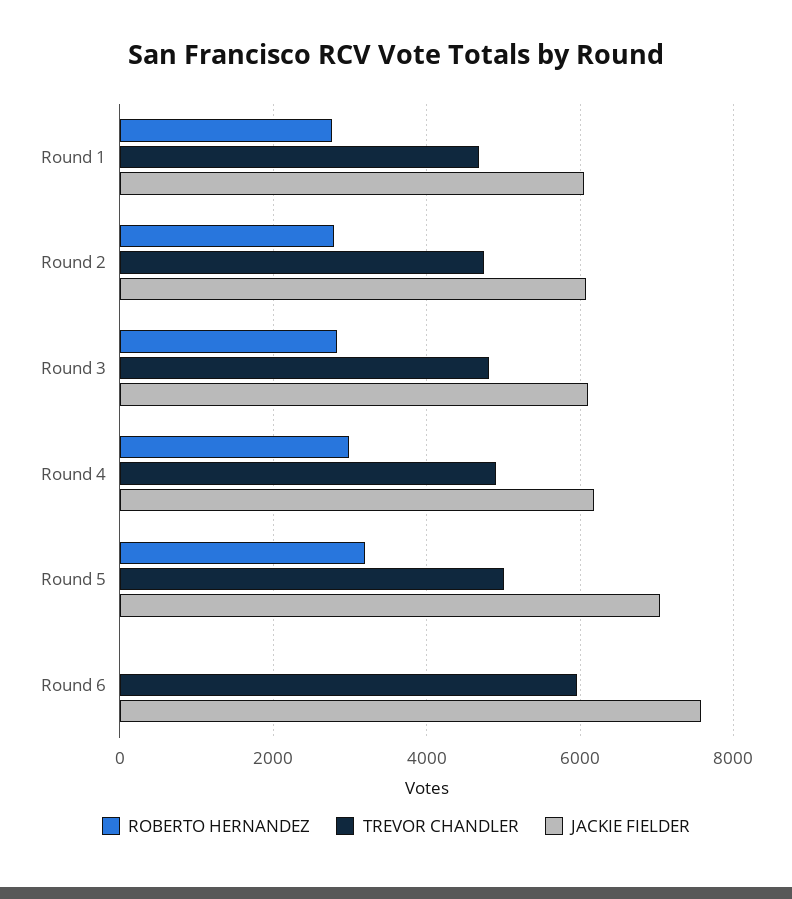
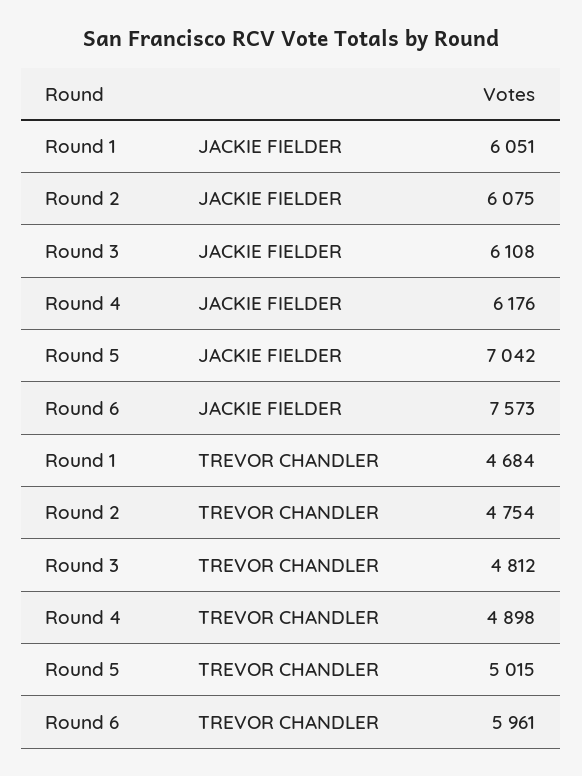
  {
-   "ROBERTO HERNANDEZ": {
-     "Round 1": 2800,
-     "Round 2": 2800,
-     "Round 3": 2800,
-     "Round 4": 3000,
-     "Round 5": 3200,
-     "Round 6": 0
-   },
    "TREVOR CHANDLER": {
      "Round 1": 4684,
      "Round 2": 4754,
      "Round 3": 4812,
      "Round 4": 4898,
      "Round 5": 5015,
      "Round 6": 5961
    },
    "JACKIE FIELDER": {
      "Round 1": 6051,
      "Round 2": 6075,
      "Round 3": 6108,
      "Round 4": 6176,
      "Round 5": 7042,
      "Round 6": 7573
    }
  }

